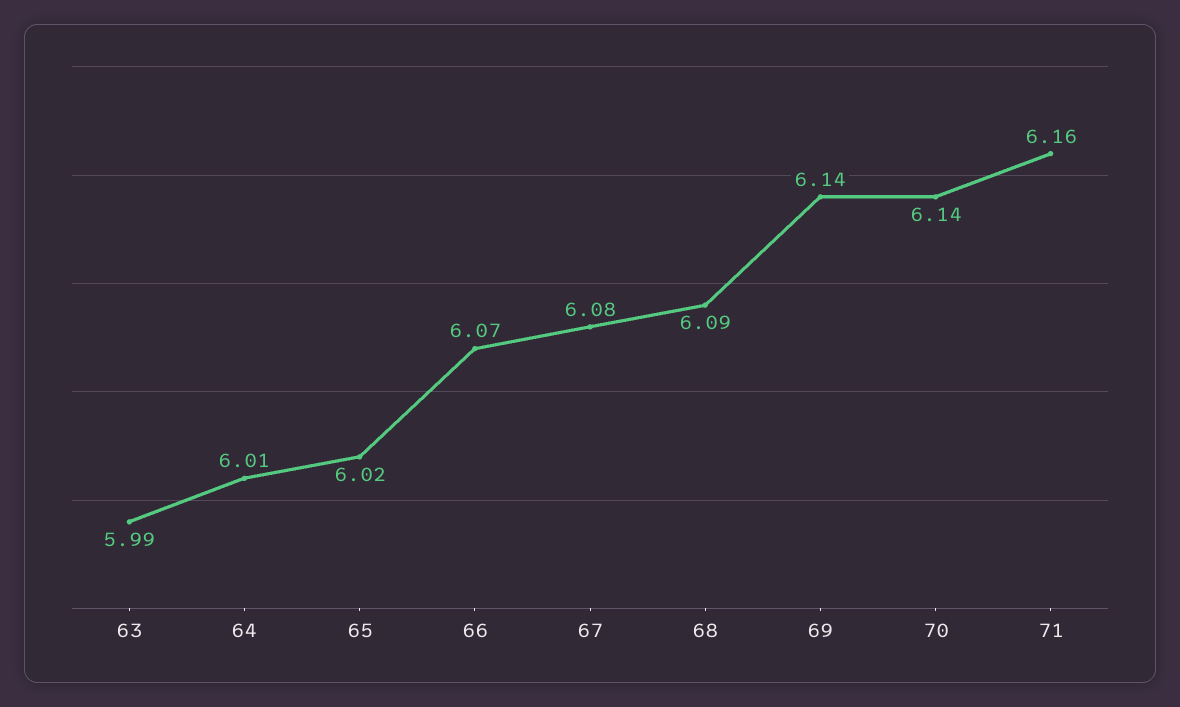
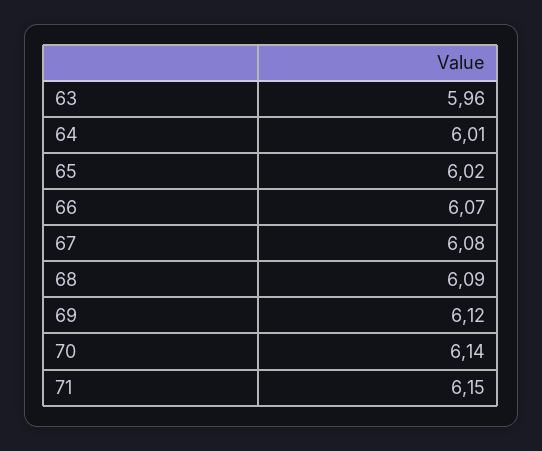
  {
-   "63": 5.99,
+   "63": 5.96,
    "64": 6.01,
    "65": 6.02,
    "66": 6.07,
    "67": 6.08,
    "68": 6.09,
-   "69": 6.14,
+   "69": 6.12,
    "70": 6.14,
-   "71": 6.16
+   "71": 6.15
  }

